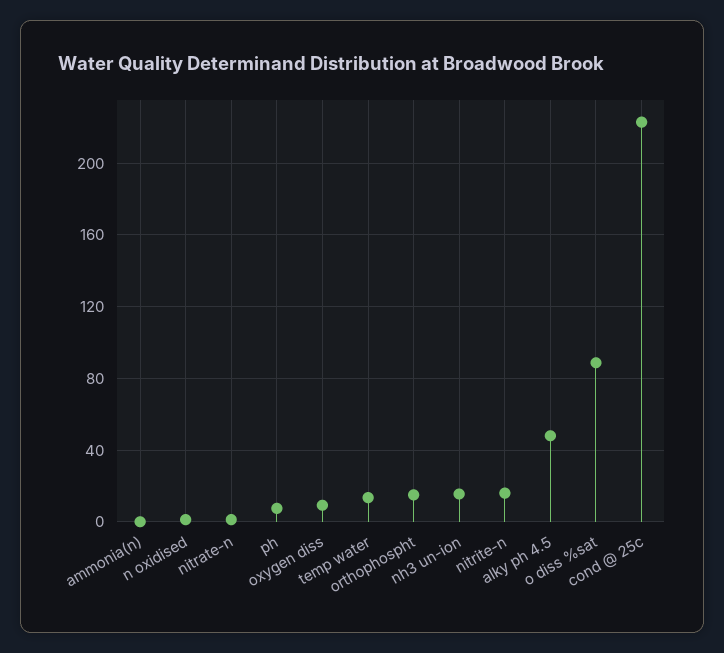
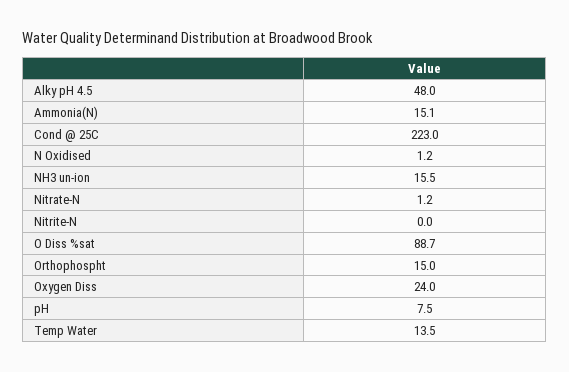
  {
-   "ammonia(n)": 0,
+   "ammonia(n)": 15.1,
    "n oxidised": 1.2,
    "nitrate-n": 1.2,
    "ph": 7.5,
-   "oxygen diss": 10,
+   "oxygen diss": 24,
    "temp water": 13.5,
    "orthophospht": 15,
    "nh3 un-ion": 15.5,
-   "nitrite-n": 15,
+   "nitrite-n": 0,
    "alky ph 4.5": 48,
    "o diss %sat": 88.7,
    "cond @ 25c": 223
  }

